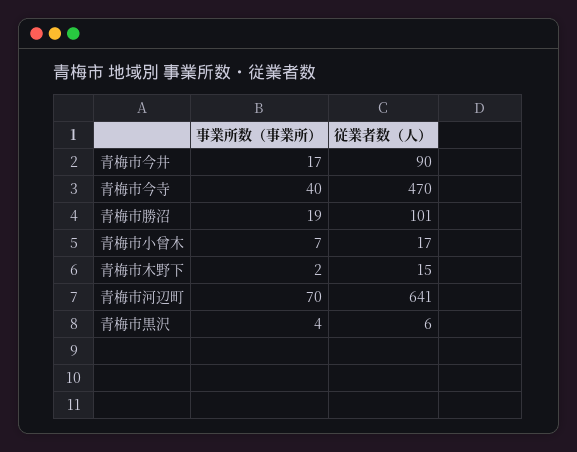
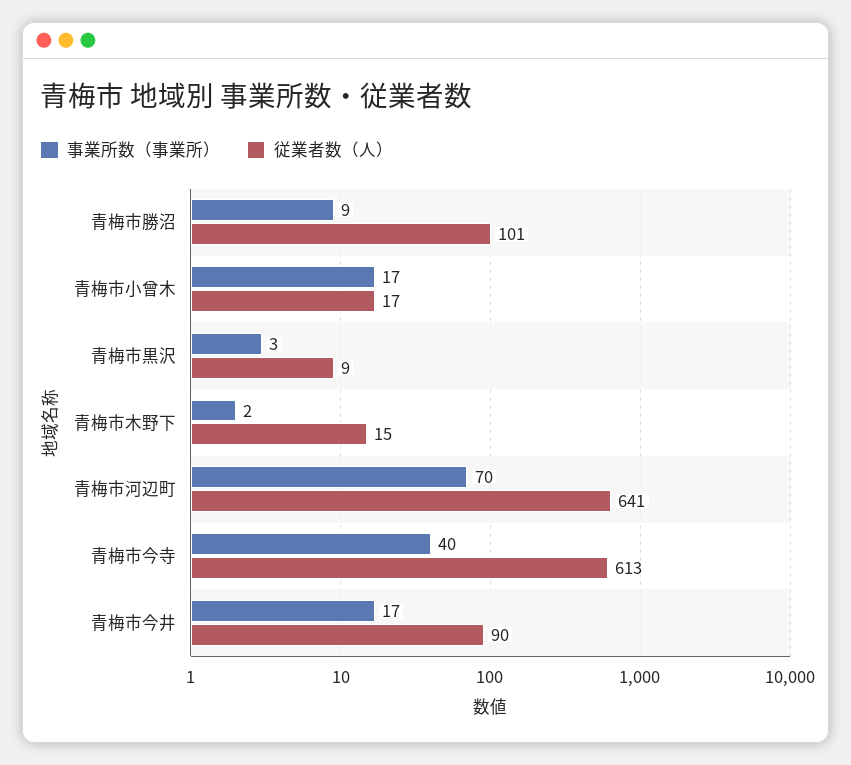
  {
    "事業所数（事業所）": {
      "青梅市今井": 17,
      "青梅市今寺": 40,
-     "青梅市勝沼": 19,
+     "青梅市勝沼": 9,
-     "青梅市小曾木": 7,
+     "青梅市小曾木": 17,
      "青梅市木野下": 2,
      "青梅市河辺町": 70,
-     "青梅市黒沢": 4
+     "青梅市黒沢": 3
    },
    "従業者数（人）": {
      "青梅市今井": 90,
-     "青梅市今寺": 470,
+     "青梅市今寺": 613,
      "青梅市勝沼": 101,
      "青梅市小曾木": 17,
      "青梅市木野下": 15,
      "青梅市河辺町": 641,
-     "青梅市黒沢": 6
+     "青梅市黒沢": 9
    }
  }

